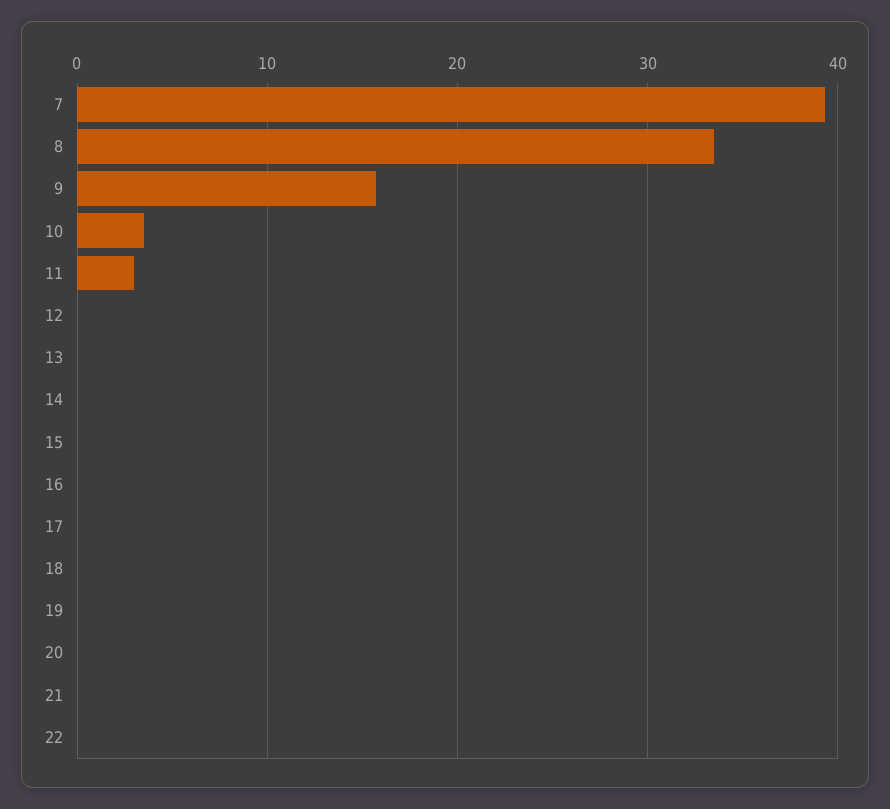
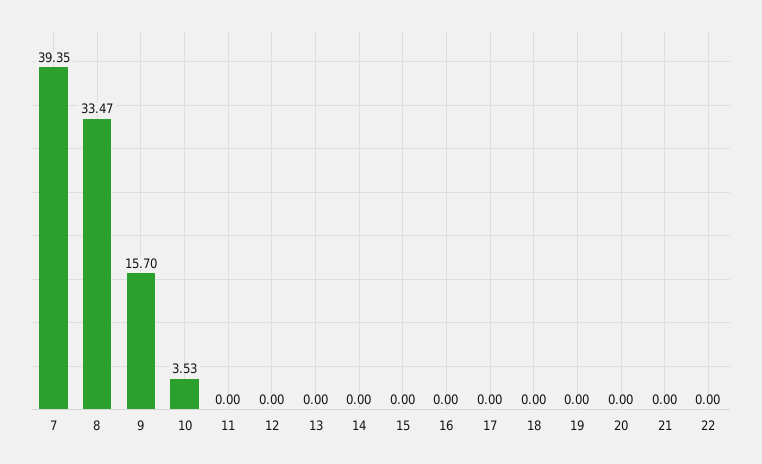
  {
    "7": 39.35,
    "8": 33.47,
    "9": 15.7,
    "10": 3.53,
-   "11": 3,
+   "11": 0,
    "12": 0,
    "13": 0,
    "14": 0,
    "15": 0,
    "16": 0,
    "17": 0,
    "18": 0,
    "19": 0,
    "20": 0,
    "21": 0,
    "22": 0
  }

